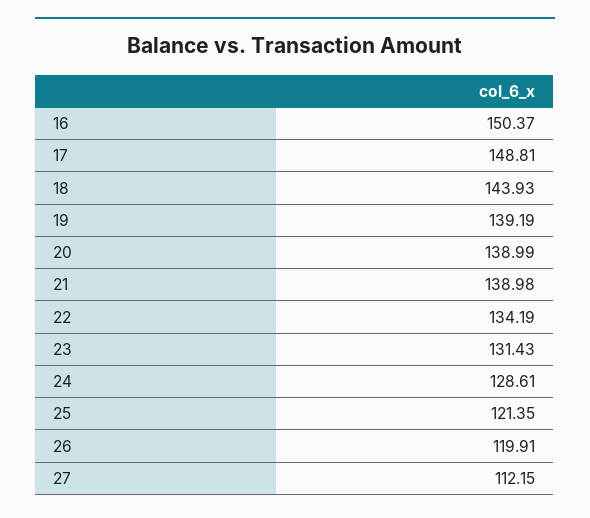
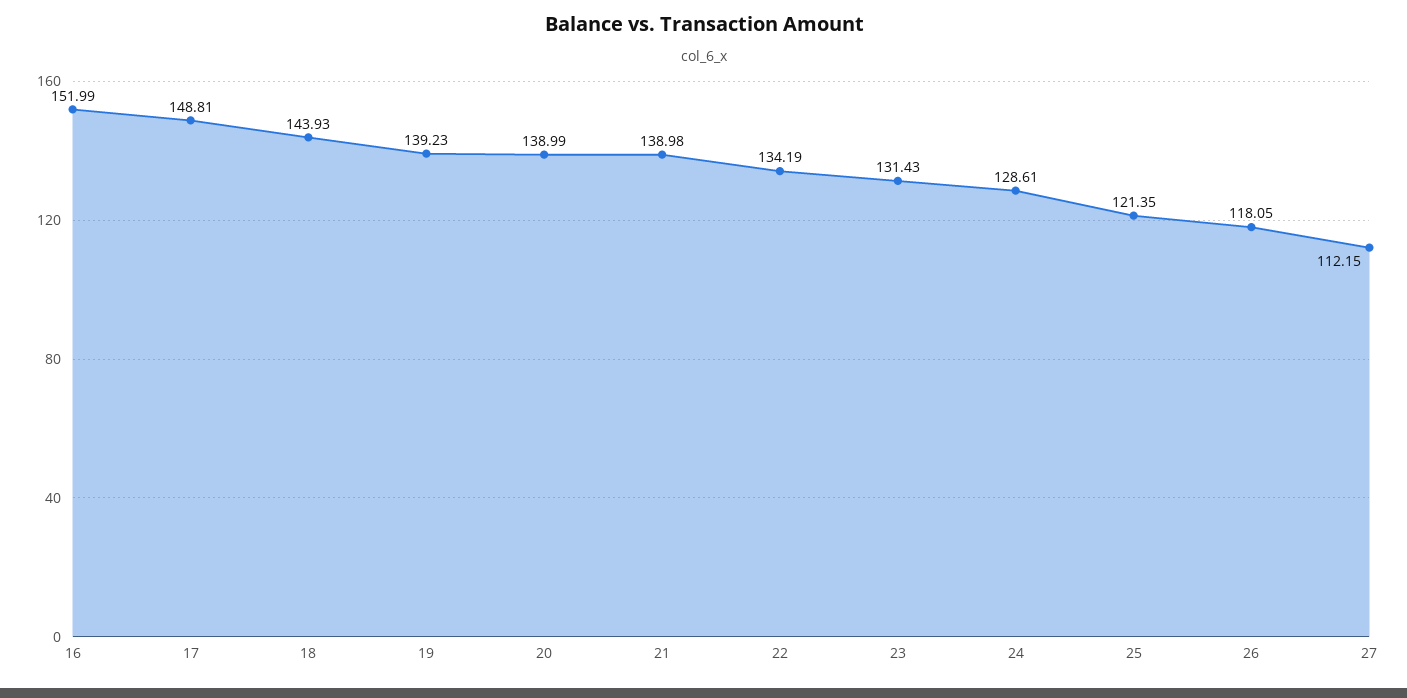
  {
-   "16": 150.37,
+   "16": 151.99,
    "17": 148.81,
    "18": 143.93,
-   "19": 139.19,
+   "19": 139.23,
    "20": 138.99,
    "21": 138.98,
    "22": 134.19,
    "23": 131.43,
    "24": 128.61,
    "25": 121.35,
-   "26": 119.91,
+   "26": 118.05,
    "27": 112.15
  }

